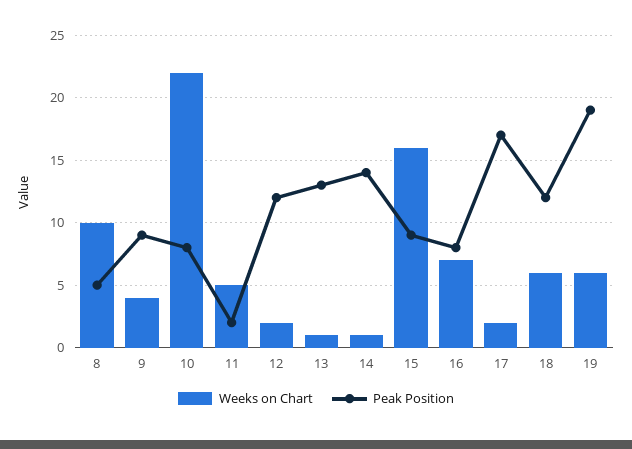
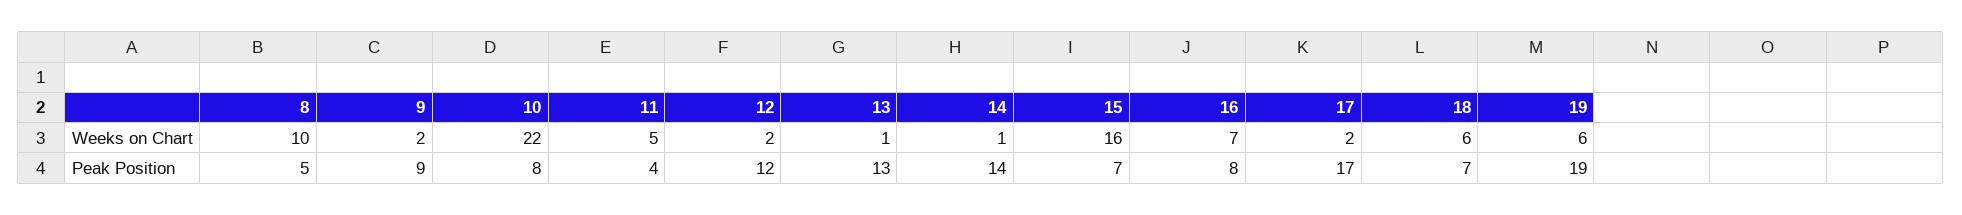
  {
    "Weeks on Chart": {
      "8": 10,
-     "9": 4,
+     "9": 2,
      "10": 22,
      "11": 5,
      "12": 2,
      "13": 1,
      "14": 1,
      "15": 16,
      "16": 7,
      "17": 2,
      "18": 6,
      "19": 6
    },
    "Peak Position": {
      "8": 5,
      "9": 9,
      "10": 8,
-     "11": 2,
+     "11": 4,
      "12": 12,
      "13": 13,
      "14": 14,
-     "15": 9,
+     "15": 7,
      "16": 8,
      "17": 17,
-     "18": 12,
+     "18": 7,
      "19": 19
    }
  }

